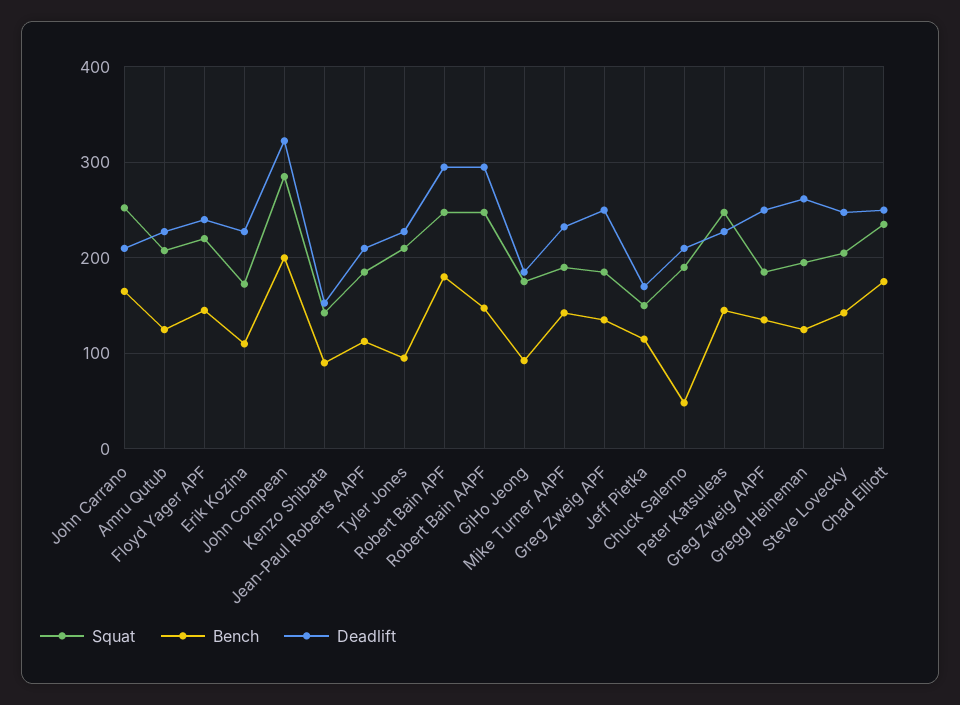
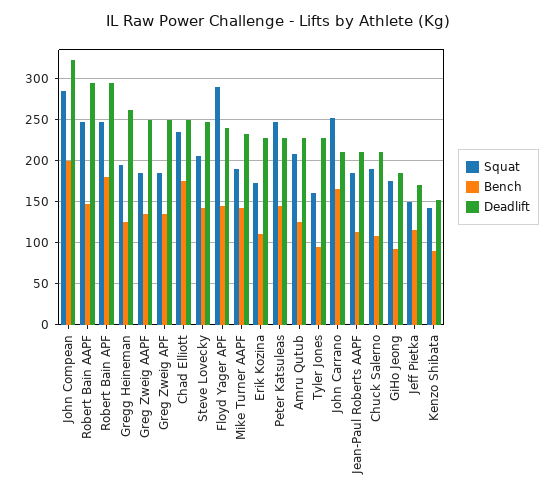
  {
    "Squat": {
      "John Carrano": 250,
      "Amru Qutub": 210,
-     "Floyd Yager APF": 220,
+     "Floyd Yager APF": 290,
      "Erik Kozina": 170,
      "John Compean": 290,
      "Kenzo Shibata": 140,
      "Jean-Paul Roberts AAPF": 190,
-     "Tyler Jones": 210,
+     "Tyler Jones": 160,
      "Robert Bain APF": 250,
      "Robert Bain AAPF": 250,
      "GiHo Jeong": 180,
      "Mike Turner AAPF": 190,
      "Greg Zweig APF": 190,
      "Jeff Pietka": 150,
      "Chuck Salerno": 190,
      "Peter Katsuleas": 250,
      "Greg Zweig AAPF": 190,
      "Gregg Heineman": 200,
      "Steve Lovecky": 210,
      "Chad Elliott": 240
    },
    "Bench": {
      "John Carrano": 170,
      "Amru Qutub": 130,
      "Floyd Yager APF": 150,
      "Erik Kozina": 110,
      "John Compean": 200,
      "Kenzo Shibata": 90,
      "Jean-Paul Roberts AAPF": 110,
      "Tyler Jones": 100,
      "Robert Bain APF": 180,
      "Robert Bain AAPF": 150,
      "GiHo Jeong": 90,
      "Mike Turner AAPF": 140,
      "Greg Zweig APF": 140,
      "Jeff Pietka": 120,
-     "Chuck Salerno": 50,
+     "Chuck Salerno": 110,
      "Peter Katsuleas": 150,
      "Greg Zweig AAPF": 140,
      "Gregg Heineman": 130,
      "Steve Lovecky": 140,
      "Chad Elliott": 180
    },
    "Deadlift": {
      "John Carrano": 210,
      "Amru Qutub": 230,
      "Floyd Yager APF": 240,
      "Erik Kozina": 230,
      "John Compean": 320,
      "Kenzo Shibata": 150,
      "Jean-Paul Roberts AAPF": 210,
      "Tyler Jones": 230,
      "Robert Bain APF": 300,
      "Robert Bain AAPF": 300,
      "GiHo Jeong": 190,
      "Mike Turner AAPF": 230,
      "Greg Zweig APF": 250,
      "Jeff Pietka": 170,
      "Chuck Salerno": 210,
      "Peter Katsuleas": 230,
      "Greg Zweig AAPF": 250,
      "Gregg Heineman": 260,
      "Steve Lovecky": 250,
      "Chad Elliott": 250
    }
  }

